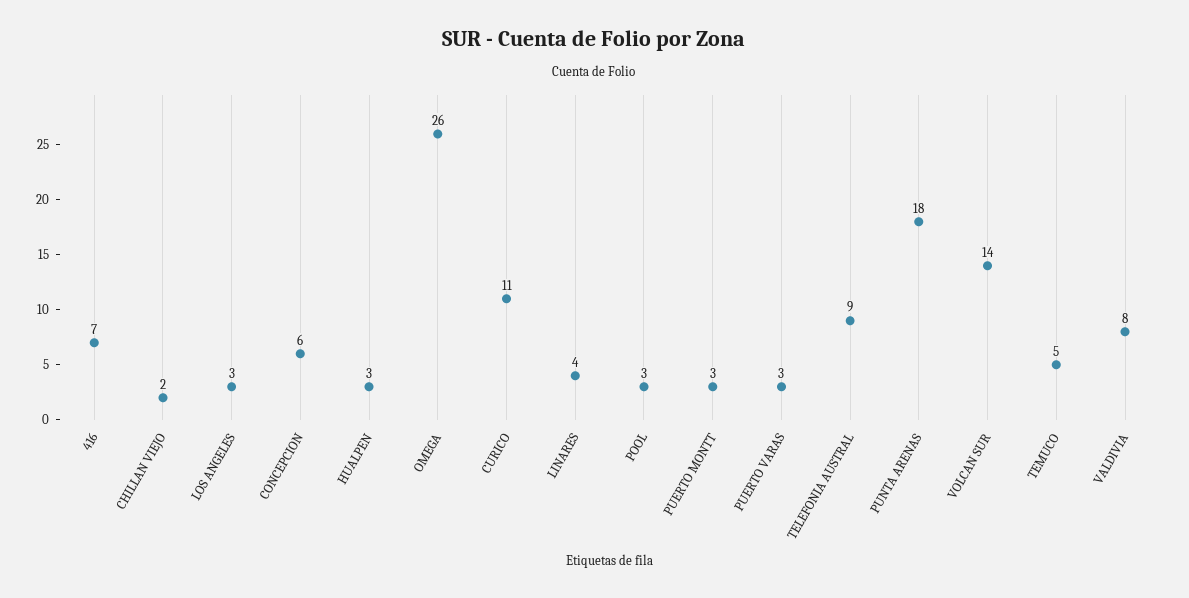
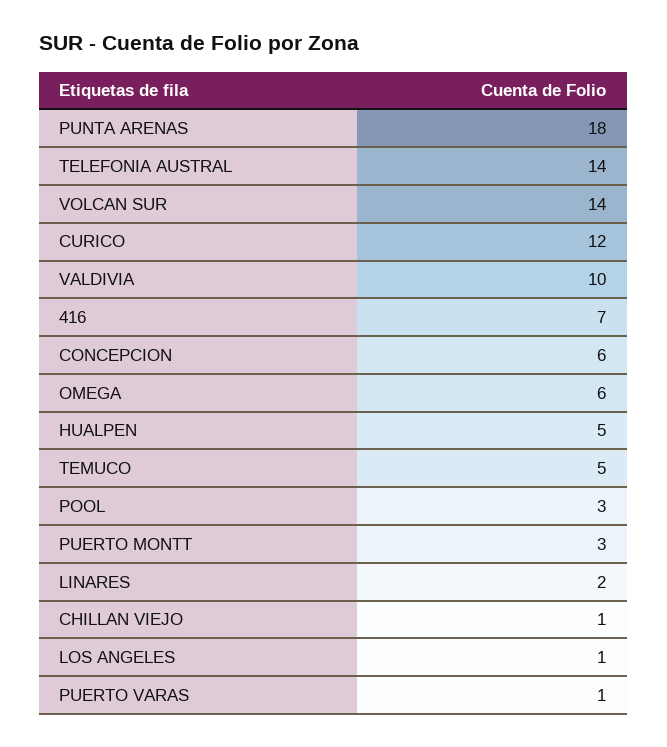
  {
    "416": 7,
-   "CHILLAN VIEJO": 2,
+   "CHILLAN VIEJO": 1,
-   "LOS ANGELES": 3,
+   "LOS ANGELES": 1,
    "CONCEPCION": 6,
-   "HUALPEN": 3,
+   "HUALPEN": 5,
-   "OMEGA": 26,
+   "OMEGA": 6,
-   "CURICO": 11,
+   "CURICO": 12,
-   "LINARES": 4,
+   "LINARES": 2,
    "POOL": 3,
    "PUERTO MONTT": 3,
-   "PUERTO VARAS": 3,
+   "PUERTO VARAS": 1,
-   "TELEFONIA AUSTRAL": 9,
+   "TELEFONIA AUSTRAL": 14,
    "PUNTA ARENAS": 18,
    "VOLCAN SUR": 14,
    "TEMUCO": 5,
-   "VALDIVIA": 8
+   "VALDIVIA": 10
  }

